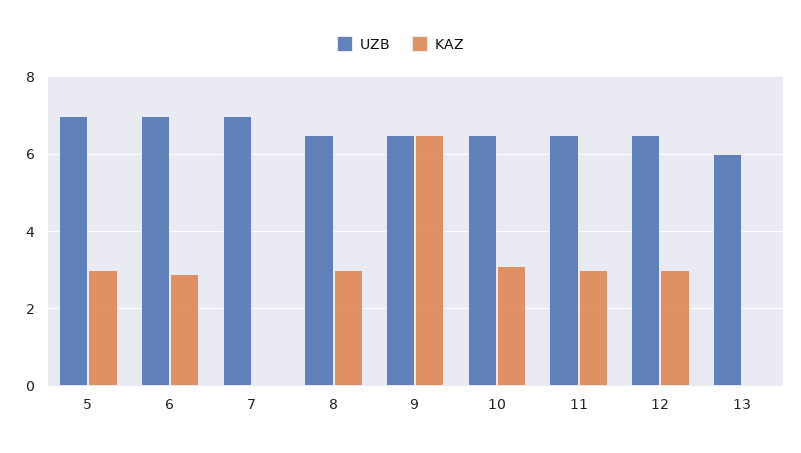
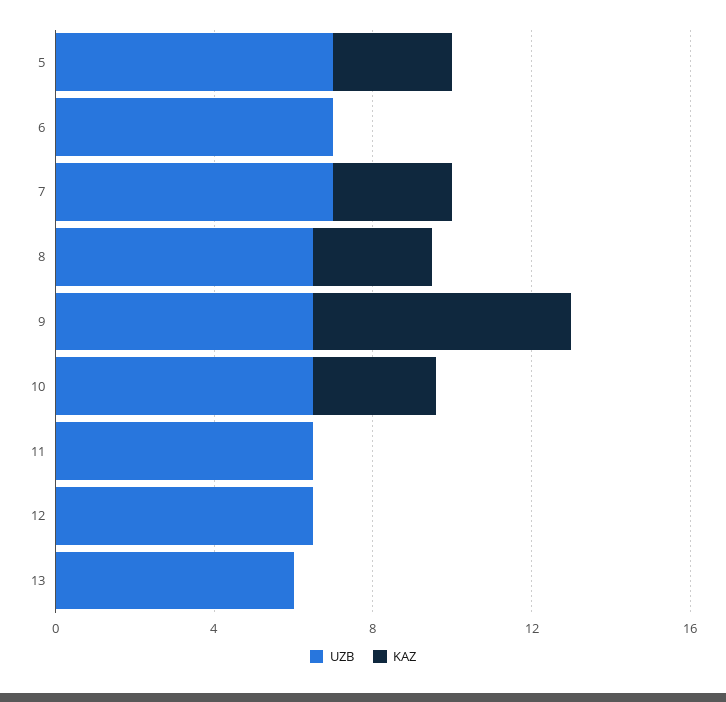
  {
    "UZB": {
      "5": 7,
      "6": 7,
      "7": 7,
      "8": 6.5,
      "9": 6.5,
      "10": 6.5,
      "11": 6.5,
      "12": 6.5,
      "13": 6
    },
    "KAZ": {
      "5": 3,
-     "6": 3,
+     "6": 0,
-     "7": 0,
+     "7": 3,
      "8": 3,
      "9": 6.5,
      "10": 3,
-     "11": 3,
+     "11": 0,
-     "12": 3,
+     "12": 0,
      "13": 0
    }
  }

